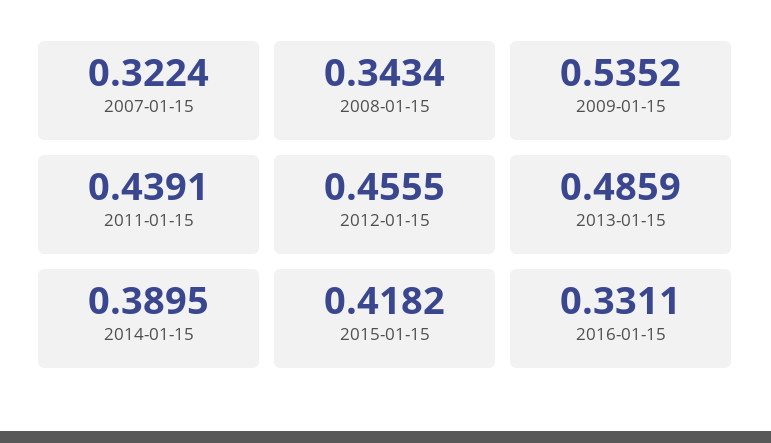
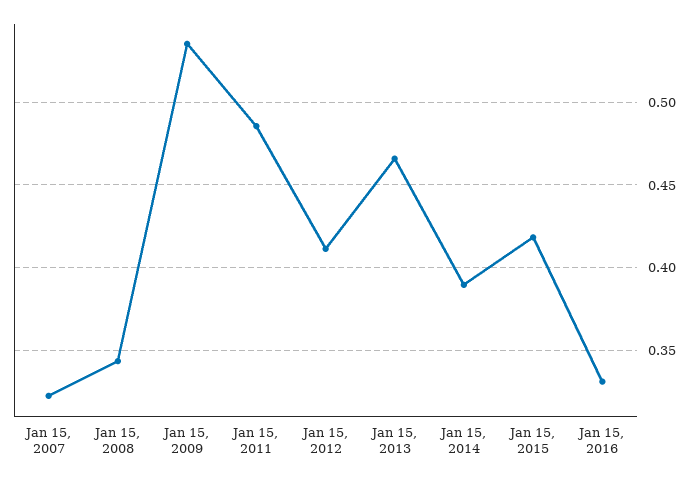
  {
    "2007-01-15": 0.3224,
    "2008-01-15": 0.3434,
    "2009-01-15": 0.5352,
-   "2011-01-15": 0.4391,
+   "2011-01-15": 0.485,
-   "2012-01-15": 0.4555,
+   "2012-01-15": 0.41,
-   "2013-01-15": 0.4859,
+   "2013-01-15": 0.465,
    "2014-01-15": 0.3895,
    "2015-01-15": 0.4182,
    "2016-01-15": 0.3311
  }

